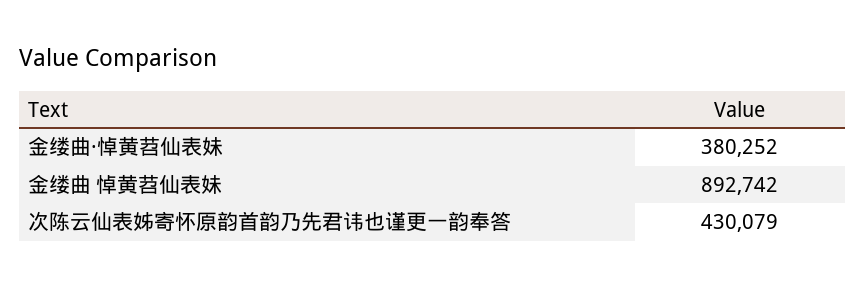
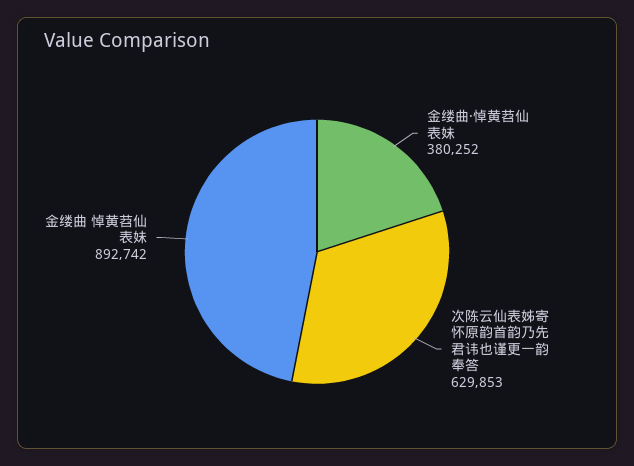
  {
    "金缕曲·悼黄苕仙表妹": 380252,
    "金缕曲 悼黄苕仙表妹": 892742,
-   "次陈云仙表姊寄怀原韵首韵乃先君讳也谨更一韵奉答": 430079
+   "次陈云仙表姊寄怀原韵首韵乃先君讳也谨更一韵奉答": 629853
  }

